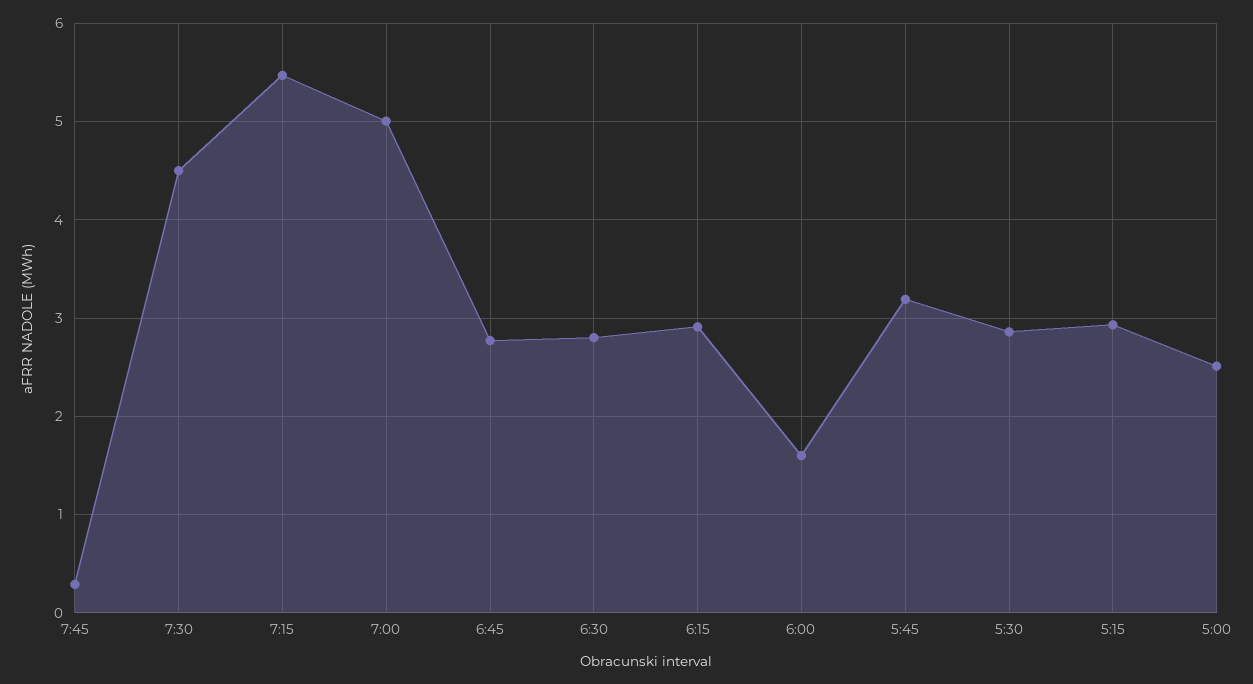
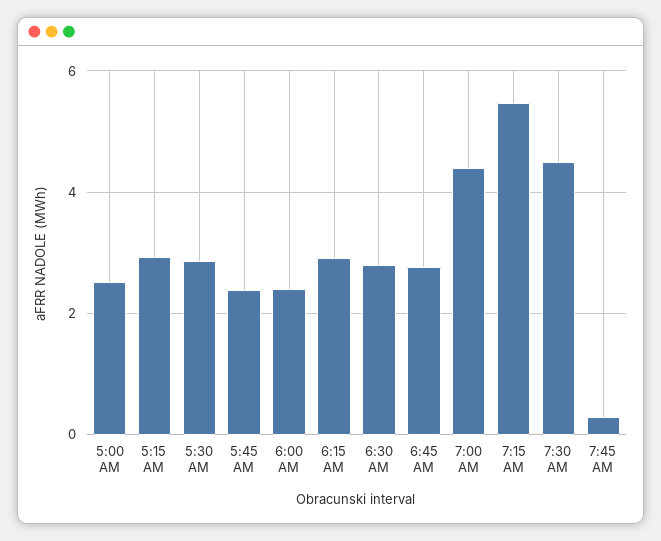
  {
    "7:45": 0.3,
    "7:30": 4.5,
    "7:15": 5.5,
-   "7:00": 5,
+   "7:00": 4.4,
    "6:45": 2.8,
    "6:30": 2.8,
    "6:15": 2.9,
-   "6:00": 1.6,
+   "6:00": 2.4,
-   "5:45": 3.2,
+   "5:45": 2.4,
    "5:30": 2.9,
    "5:15": 2.9,
    "5:00": 2.5
  }

